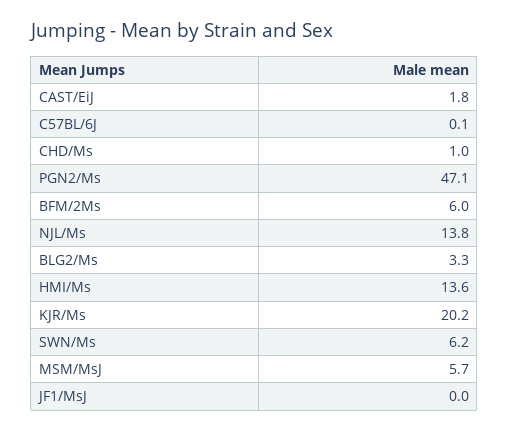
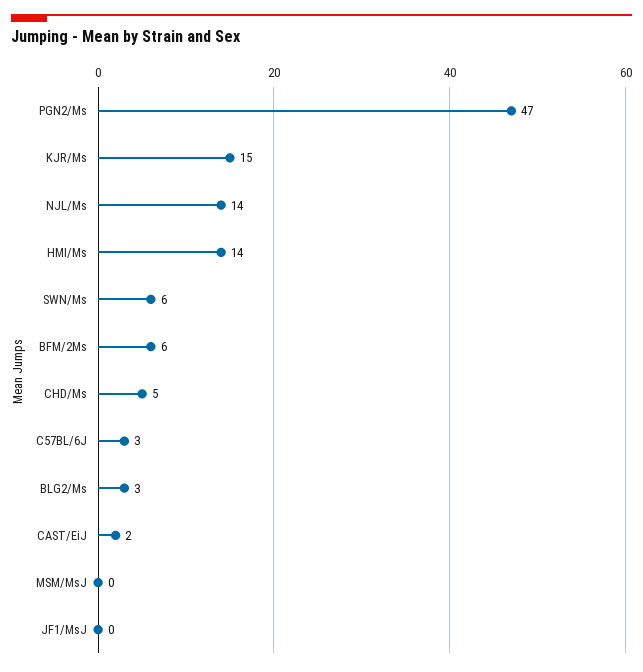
  {
    "CAST/EiJ": 1.8,
-   "C57BL/6J": 0.1,
+   "C57BL/6J": 3,
-   "CHD/Ms": 1,
+   "CHD/Ms": 5,
    "PGN2/Ms": 47.1,
    "BFM/2Ms": 6,
    "NJL/Ms": 13.8,
    "BLG2/Ms": 3.3,
    "HMI/Ms": 13.6,
-   "KJR/Ms": 20.2,
+   "KJR/Ms": 15,
    "SWN/Ms": 6.2,
-   "MSM/MsJ": 5.7,
+   "MSM/MsJ": 0,
    "JF1/MsJ": 0
  }

